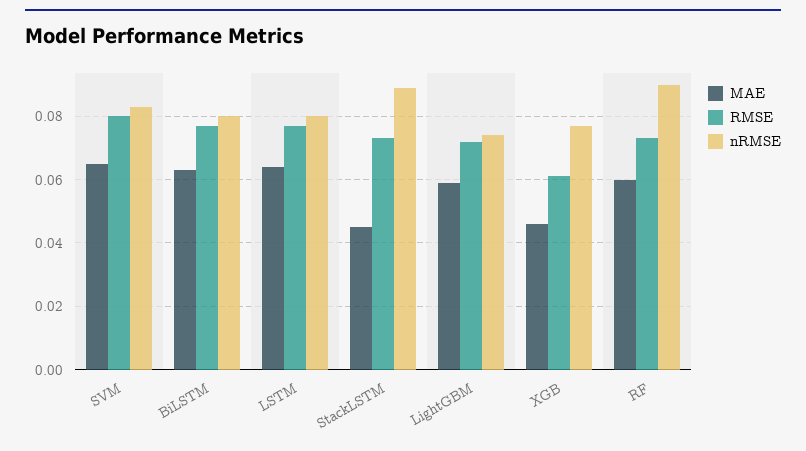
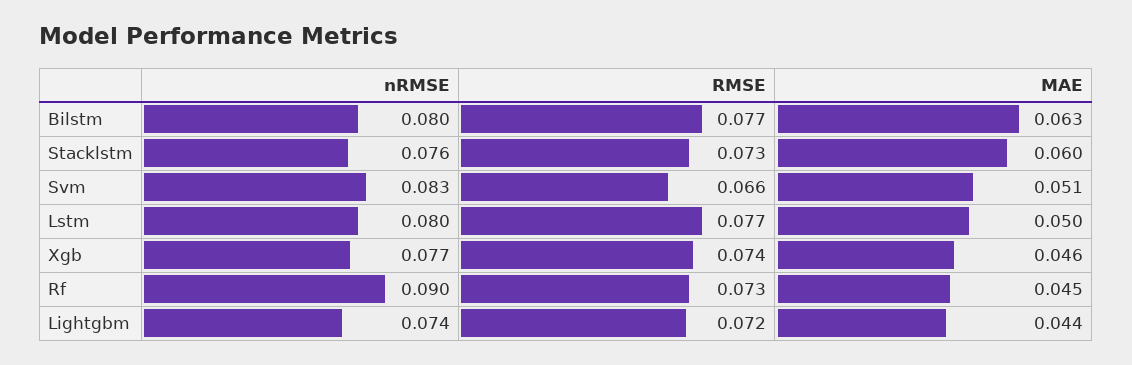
  {
    "MAE": {
-     "SVM": 0.065,
+     "SVM": 0.051,
      "BiLSTM": 0.063,
-     "LSTM": 0.065,
+     "LSTM": 0.05,
-     "StackLSTM": 0.045,
+     "StackLSTM": 0.06,
-     "LightGBM": 0.06,
+     "LightGBM": 0.044,
      "XGB": 0.046,
-     "RF": 0.06
+     "RF": 0.045
    },
    "RMSE": {
-     "SVM": 0.08,
+     "SVM": 0.066,
      "BiLSTM": 0.077,
      "LSTM": 0.077,
      "StackLSTM": 0.073,
      "LightGBM": 0.072,
-     "XGB": 0.06,
+     "XGB": 0.074,
      "RF": 0.073
    },
    "nRMSE": {
      "SVM": 0.083,
      "BiLSTM": 0.08,
      "LSTM": 0.08,
-     "StackLSTM": 0.09,
+     "StackLSTM": 0.076,
      "LightGBM": 0.074,
      "XGB": 0.077,
      "RF": 0.09
    }
  }

